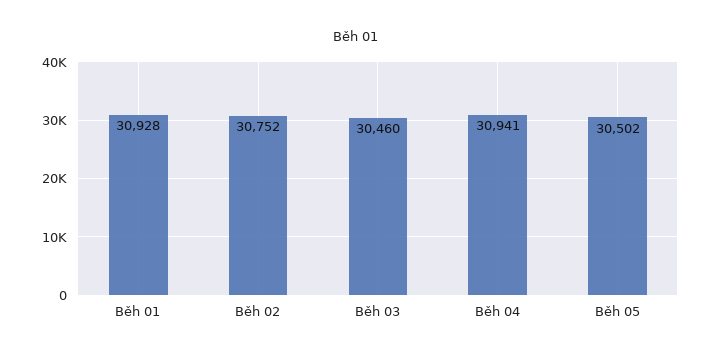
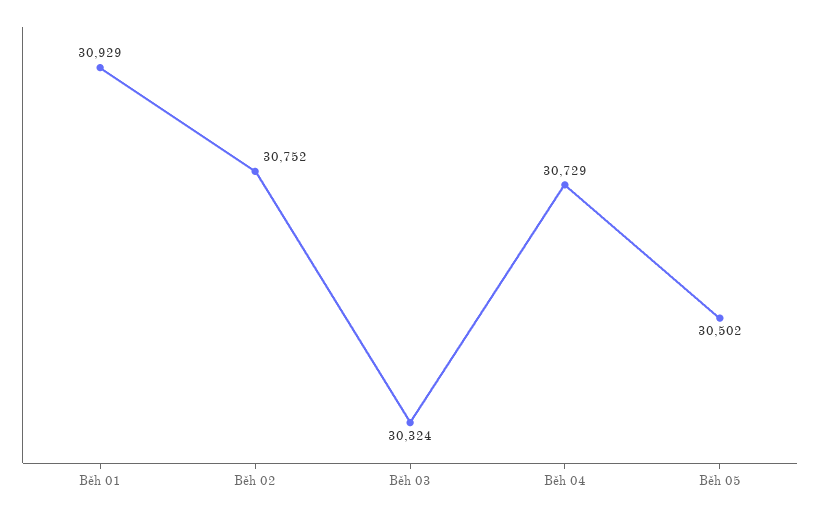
  {
-   "Běh 01": 30928,
+   "Běh 01": 30929,
    "Běh 02": 30752,
-   "Běh 03": 30460,
+   "Běh 03": 30324,
-   "Běh 04": 30941,
+   "Běh 04": 30729,
    "Běh 05": 30502
  }

